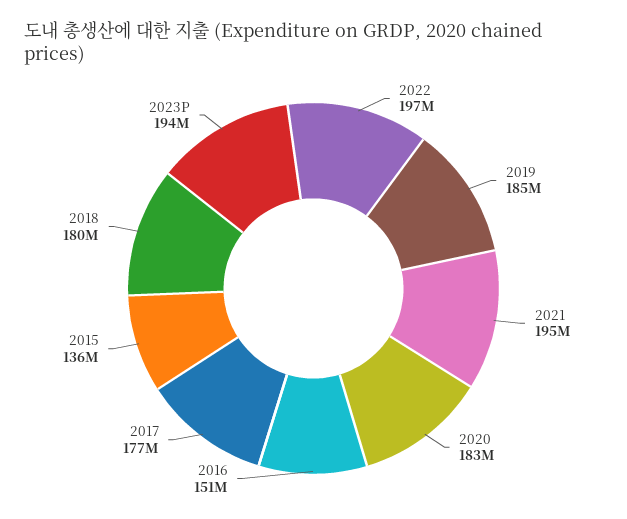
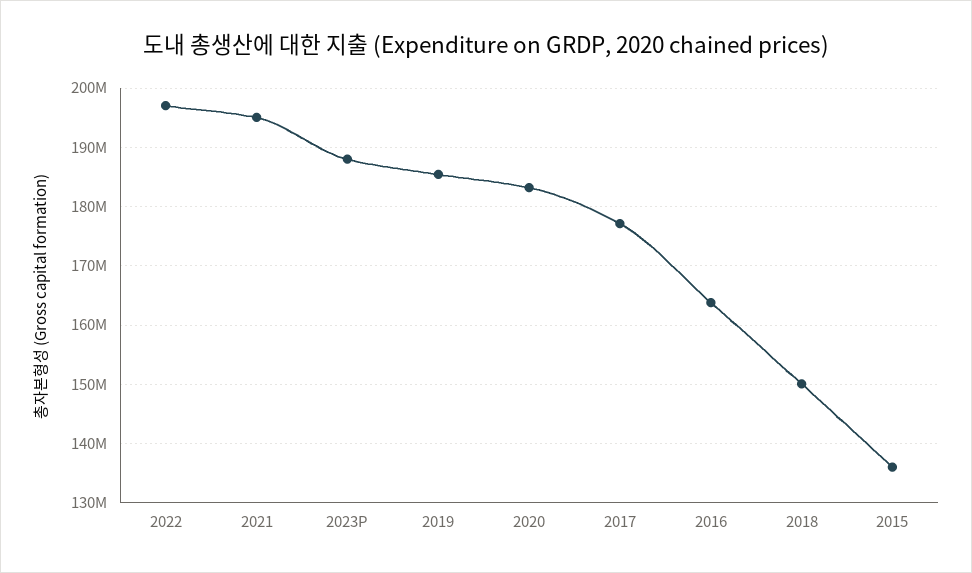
  {
    "2022": 197000000,
    "2019": 185000000,
    "2021": 195000000,
    "2020": 183000000,
-   "2016": 151000000,
+   "2016": 164000000,
    "2017": 177000000,
    "2015": 136000000,
-   "2018": 180000000,
+   "2018": 150000000,
-   "2023P": 194000000
+   "2023P": 188000000
  }

